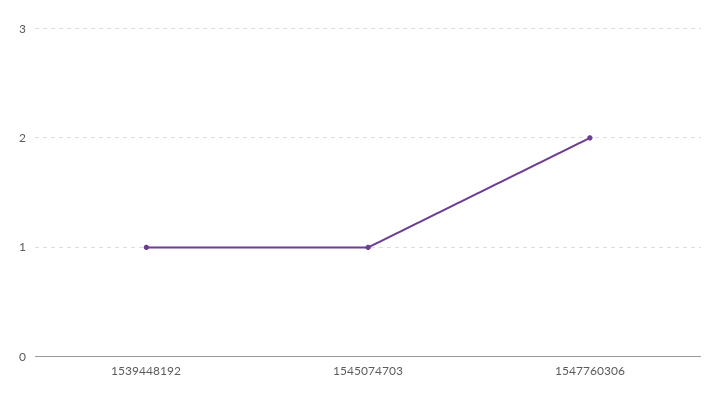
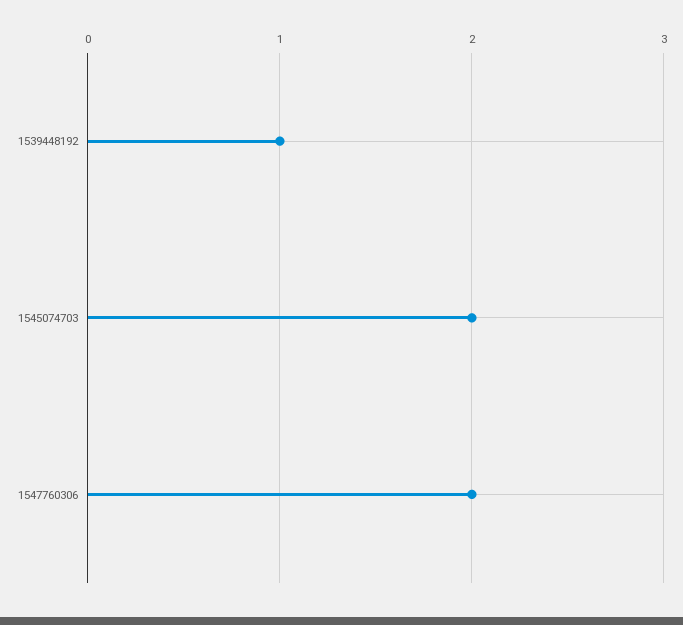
  {
    "1539448192": 1,
-   "1545074703": 1,
+   "1545074703": 2,
    "1547760306": 2
  }

